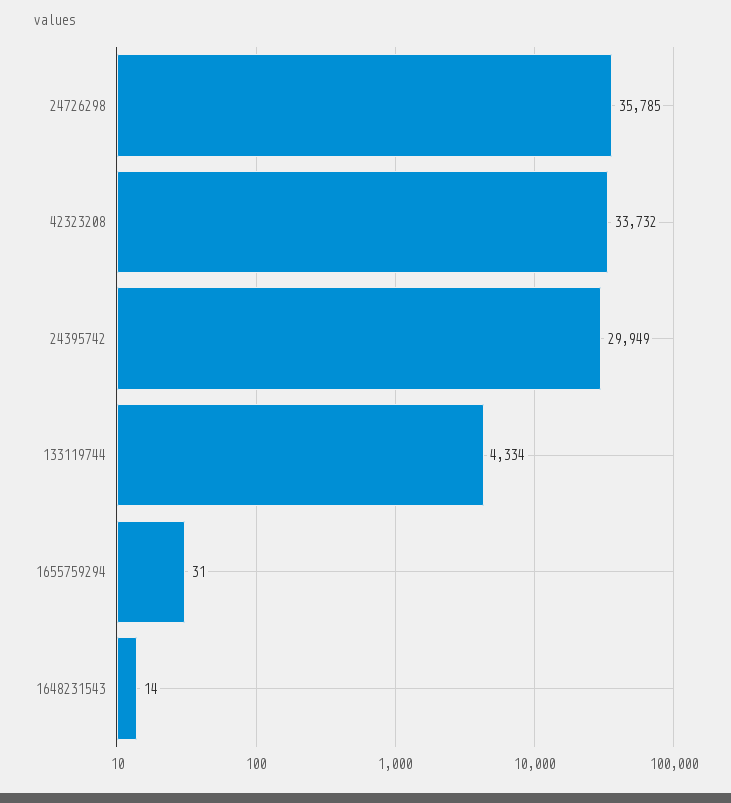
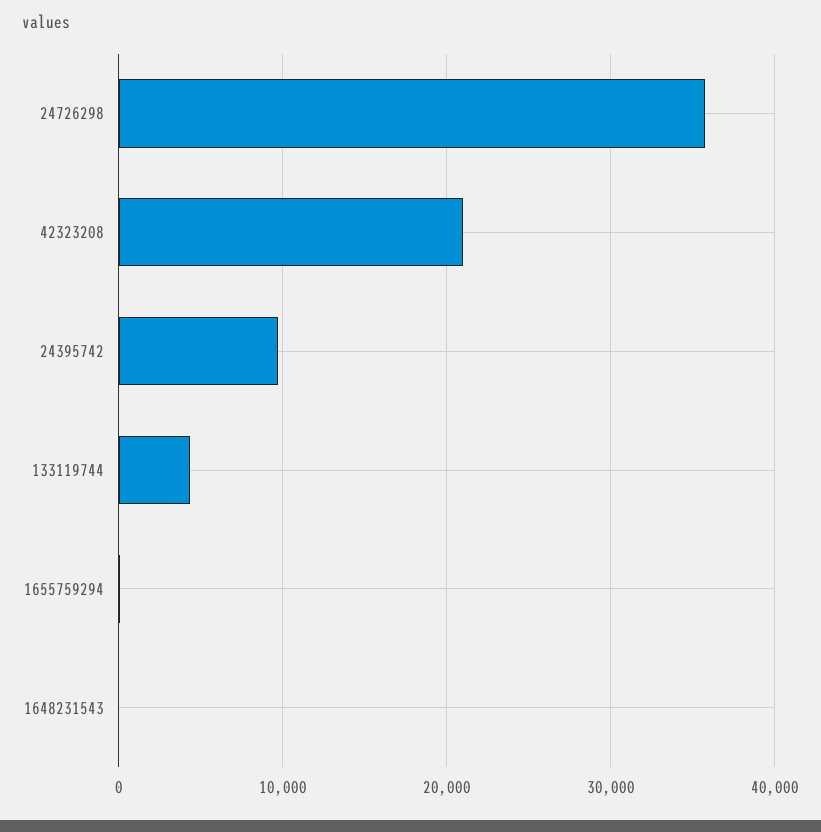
  {
    "24726298": 35785,
-   "42323208": 33732,
+   "42323208": 21000,
-   "24395742": 29949,
+   "24395742": 10000,
    "133119744": 4334,
    "1655759294": 31,
    "1648231543": 14
  }

